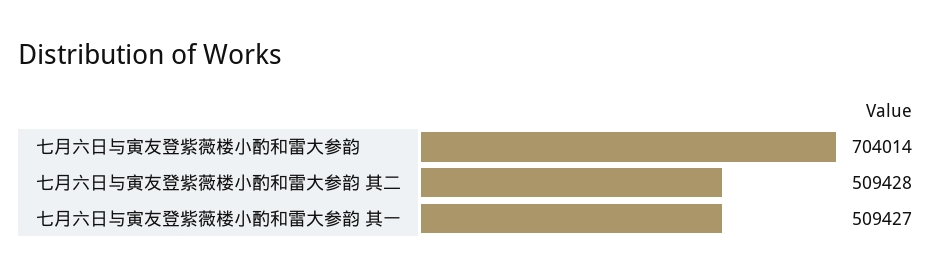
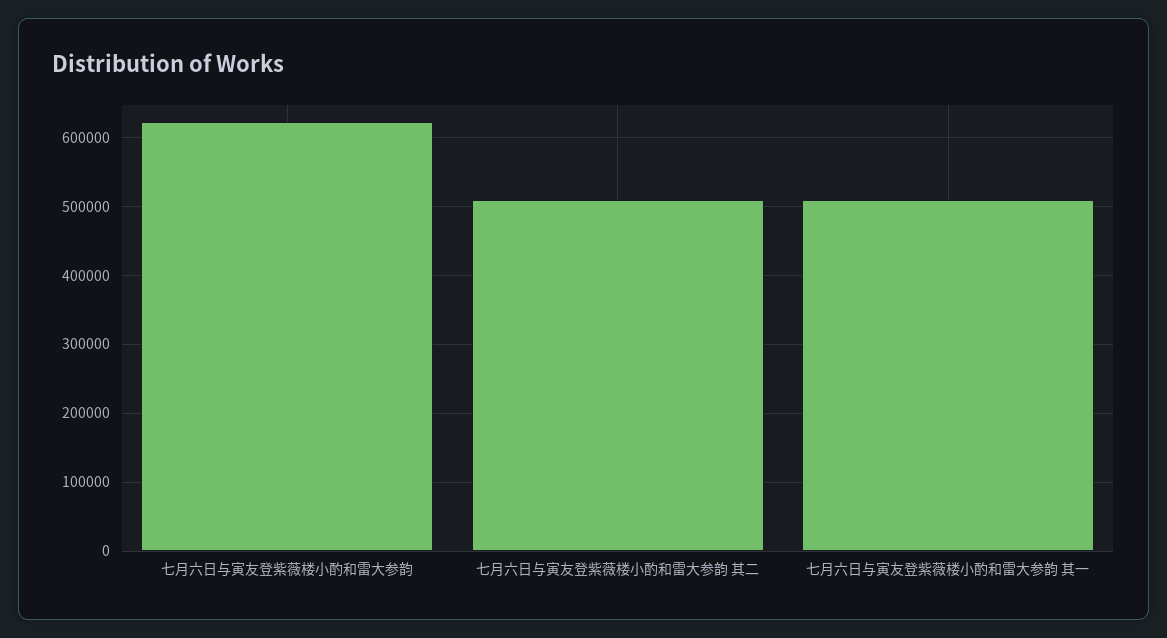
  {
-   "七月六日与寅友登紫薇楼小酌和雷大参韵": 704014,
+   "七月六日与寅友登紫薇楼小酌和雷大参韵": 620000,
    "七月六日与寅友登紫薇楼小酌和雷大参韵 其二": 509428,
    "七月六日与寅友登紫薇楼小酌和雷大参韵 其一": 509427
  }

